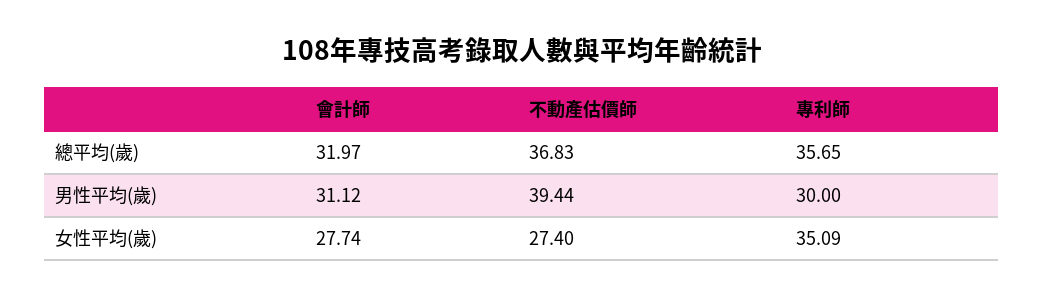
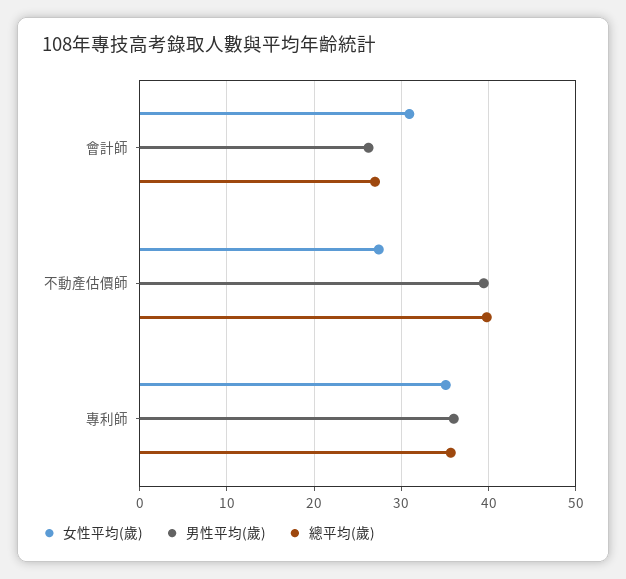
  {
    "總平均(歲)": {
-     "會計師": 31.97,
+     "會計師": 27,
-     "不動產估價師": 36.83,
+     "不動產估價師": 40,
      "專利師": 35.65
    },
    "男性平均(歲)": {
-     "會計師": 31.12,
+     "會計師": 26,
      "不動產估價師": 39.44,
-     "專利師": 30
+     "專利師": 36
    },
    "女性平均(歲)": {
-     "會計師": 27.74,
+     "會計師": 31,
      "不動產估價師": 27.4,
      "專利師": 35.09
    }
  }

